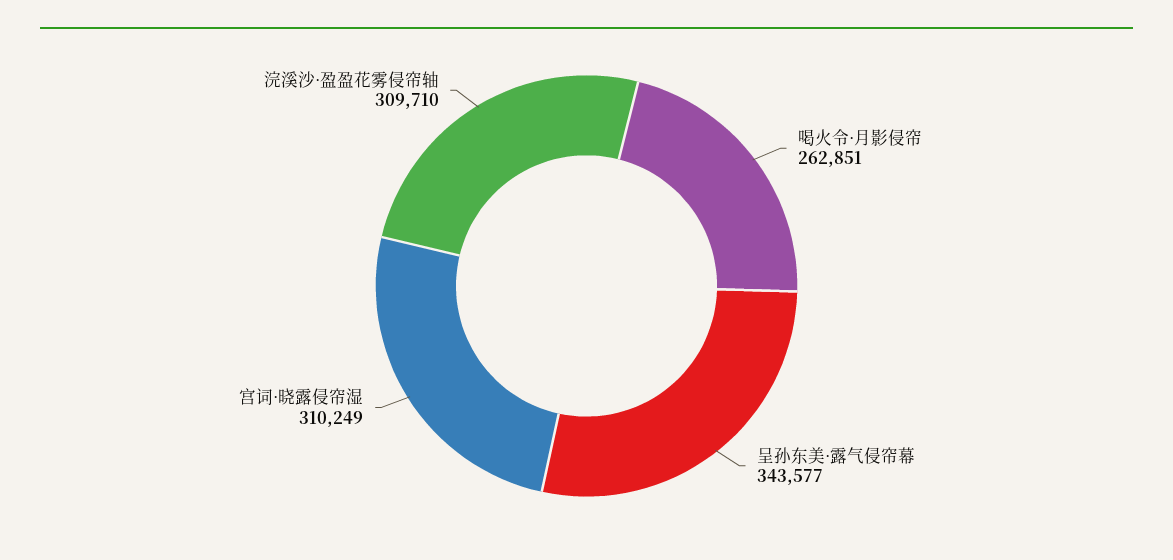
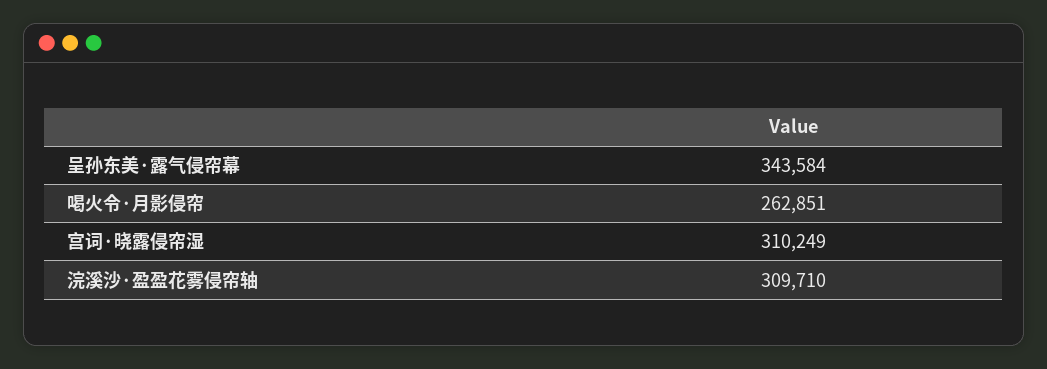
  {
    "喝火令·月影侵帘": 262851,
-   "呈孙东美·露气侵帘幕": 343577,
+   "呈孙东美·露气侵帘幕": 343584,
    "宫词·晓露侵帘湿": 310249,
    "浣溪沙·盈盈花雾侵帘轴": 309710
  }

